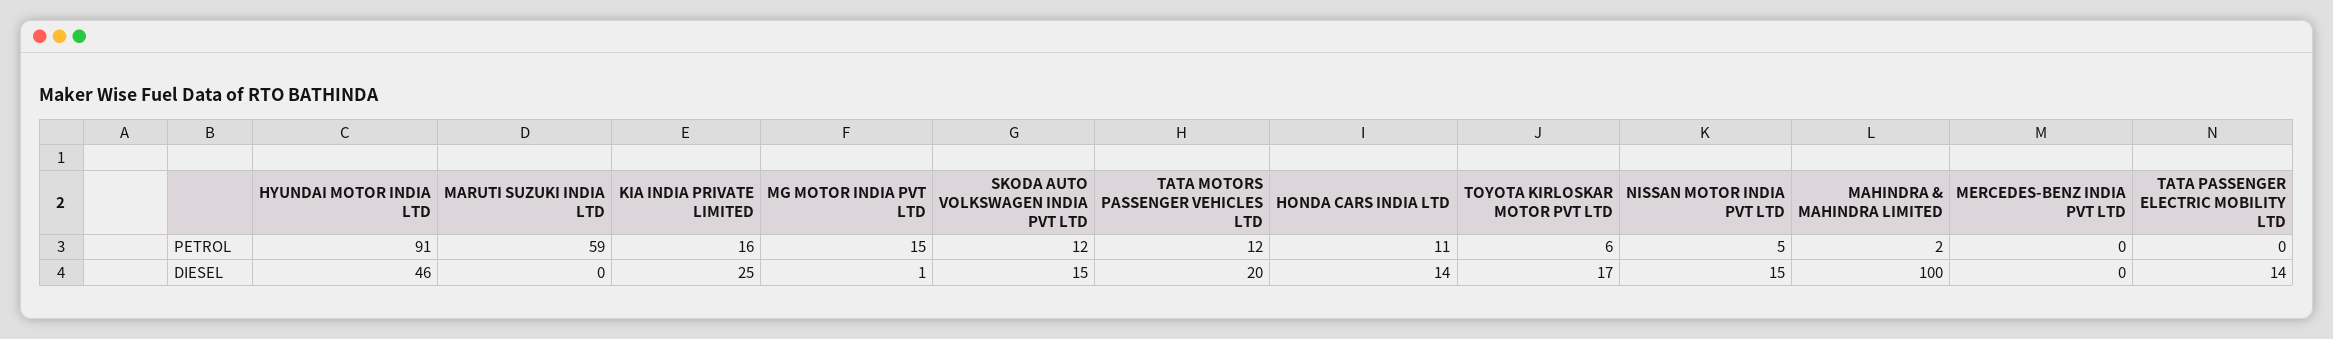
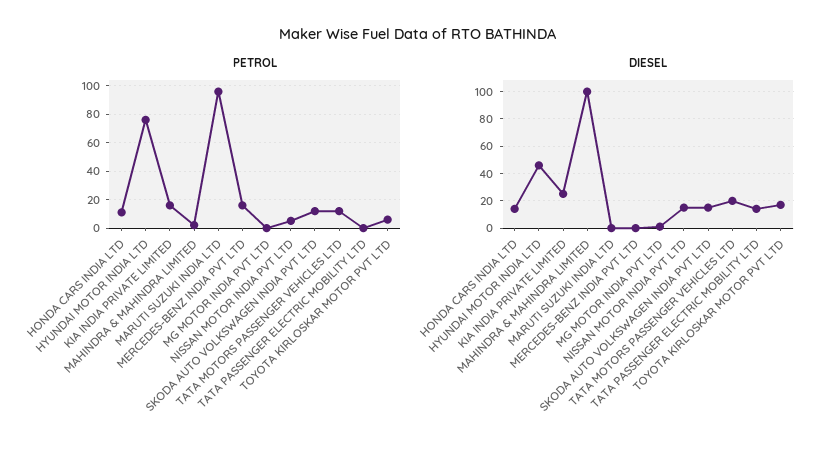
  {
    "PETROL": {
-     "HYUNDAI MOTOR INDIA LTD": 91,
+     "HYUNDAI MOTOR INDIA LTD": 75,
-     "MARUTI SUZUKI INDIA LTD": 59,
+     "MARUTI SUZUKI INDIA LTD": 95,
      "KIA INDIA PRIVATE LIMITED": 16,
-     "MG MOTOR INDIA PVT LTD": 15,
+     "MG MOTOR INDIA PVT LTD": 0,
      "SKODA AUTO VOLKSWAGEN INDIA PVT LTD": 12,
      "TATA MOTORS PASSENGER VEHICLES LTD": 12,
      "HONDA CARS INDIA LTD": 11,
      "TOYOTA KIRLOSKAR MOTOR PVT LTD": 6,
      "NISSAN MOTOR INDIA PVT LTD": 5,
      "MAHINDRA & MAHINDRA LIMITED": 2,
-     "MERCEDES-BENZ INDIA PVT LTD": 0,
+     "MERCEDES-BENZ INDIA PVT LTD": 15,
      "TATA PASSENGER ELECTRIC MOBILITY LTD": 0
    },
    "DIESEL": {
      "HYUNDAI MOTOR INDIA LTD": 46,
      "MARUTI SUZUKI INDIA LTD": 0,
      "KIA INDIA PRIVATE LIMITED": 25,
      "MG MOTOR INDIA PVT LTD": 1,
      "SKODA AUTO VOLKSWAGEN INDIA PVT LTD": 15,
      "TATA MOTORS PASSENGER VEHICLES LTD": 20,
      "HONDA CARS INDIA LTD": 14,
      "TOYOTA KIRLOSKAR MOTOR PVT LTD": 17,
      "NISSAN MOTOR INDIA PVT LTD": 15,
      "MAHINDRA & MAHINDRA LIMITED": 100,
      "MERCEDES-BENZ INDIA PVT LTD": 0,
      "TATA PASSENGER ELECTRIC MOBILITY LTD": 14
    }
  }

